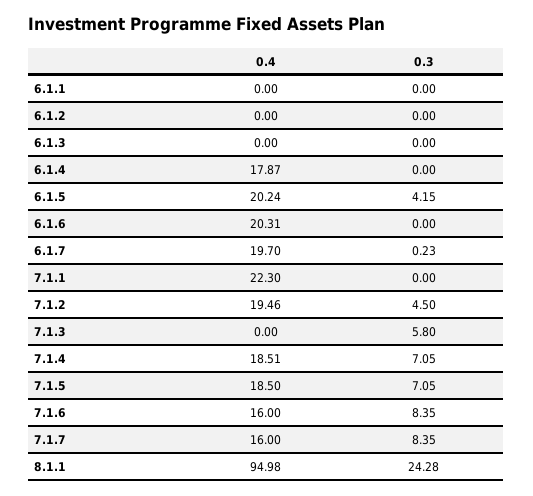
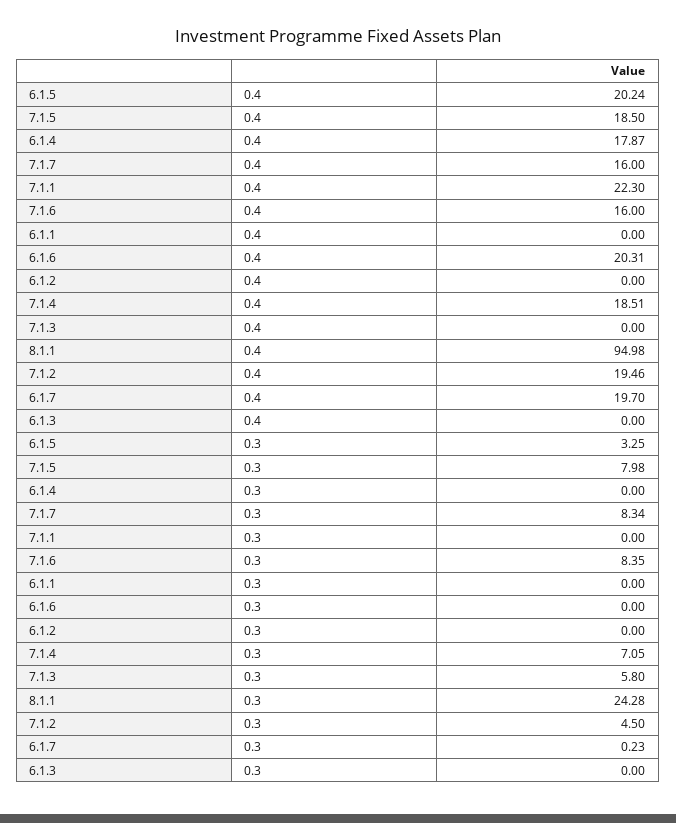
  {
    "0.4": {
      "6.1.1": 0,
      "6.1.2": 0,
      "6.1.3": 0,
      "6.1.4": 17.87,
      "6.1.5": 20.24,
      "6.1.6": 20.31,
      "6.1.7": 19.7,
      "7.1.1": 22.3,
      "7.1.2": 19.46,
      "7.1.3": 0,
      "7.1.4": 18.51,
      "7.1.5": 18.5,
      "7.1.6": 16,
      "7.1.7": 16,
      "8.1.1": 94.98
    },
    "0.3": {
      "6.1.1": 0,
      "6.1.2": 0,
      "6.1.3": 0,
      "6.1.4": 0,
-     "6.1.5": 4.15,
+     "6.1.5": 3.25,
      "6.1.6": 0,
      "6.1.7": 0.23,
      "7.1.1": 0,
      "7.1.2": 4.5,
      "7.1.3": 5.8,
      "7.1.4": 7.05,
-     "7.1.5": 7.05,
+     "7.1.5": 7.98,
      "7.1.6": 8.35,
-     "7.1.7": 8.35,
+     "7.1.7": 8.34,
      "8.1.1": 24.28
    }
  }

